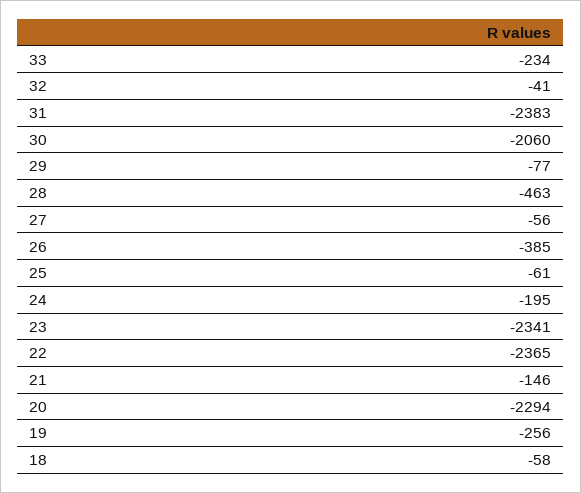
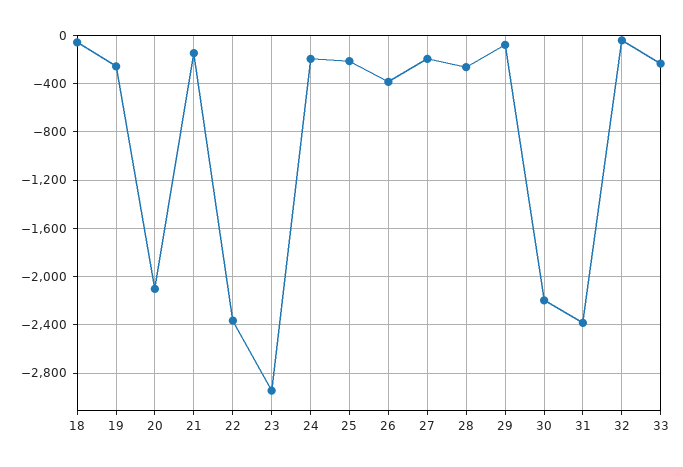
  {
    "33": -234,
    "32": -41,
    "31": -2383,
-   "30": -2060,
+   "30": -2200,
    "29": -77,
-   "28": -463,
+   "28": -250,
-   "27": -56,
+   "27": -200,
    "26": -385,
-   "25": -61,
+   "25": -200,
    "24": -195,
-   "23": -2341,
+   "23": -2950,
    "22": -2365,
    "21": -146,
-   "20": -2294,
+   "20": -2100,
    "19": -256,
    "18": -58
  }

